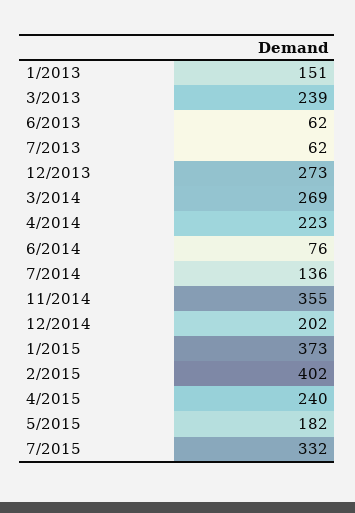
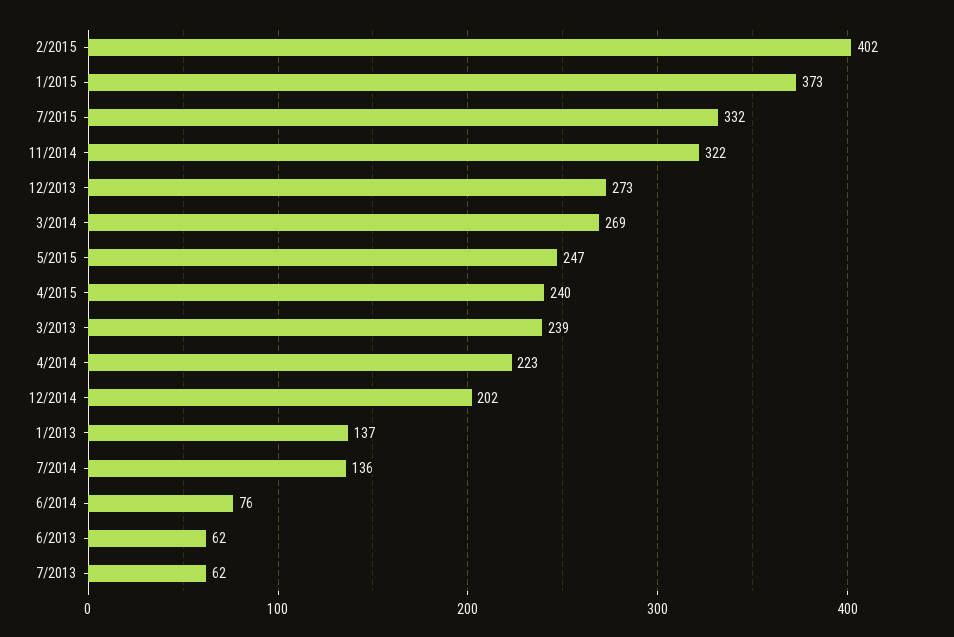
  {
-   "1/2013": 151,
+   "1/2013": 137,
    "3/2013": 239,
    "6/2013": 62,
    "7/2013": 62,
    "12/2013": 273,
    "3/2014": 269,
    "4/2014": 223,
    "6/2014": 76,
    "7/2014": 136,
-   "11/2014": 355,
+   "11/2014": 322,
    "12/2014": 202,
    "1/2015": 373,
    "2/2015": 402,
    "4/2015": 240,
-   "5/2015": 182,
+   "5/2015": 247,
    "7/2015": 332
  }

